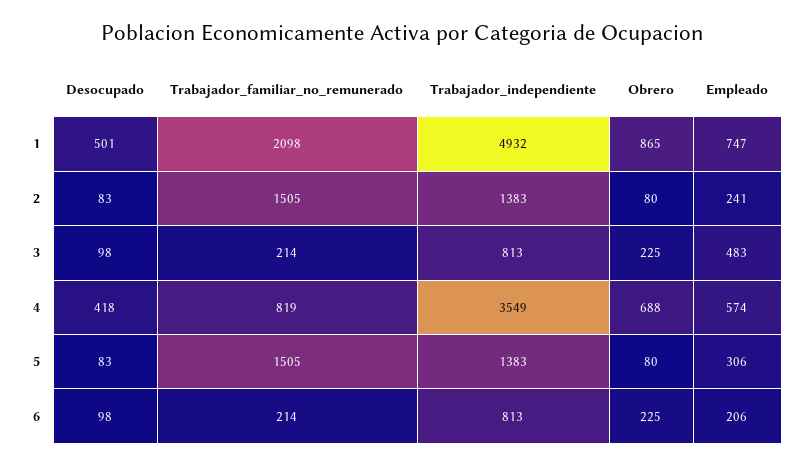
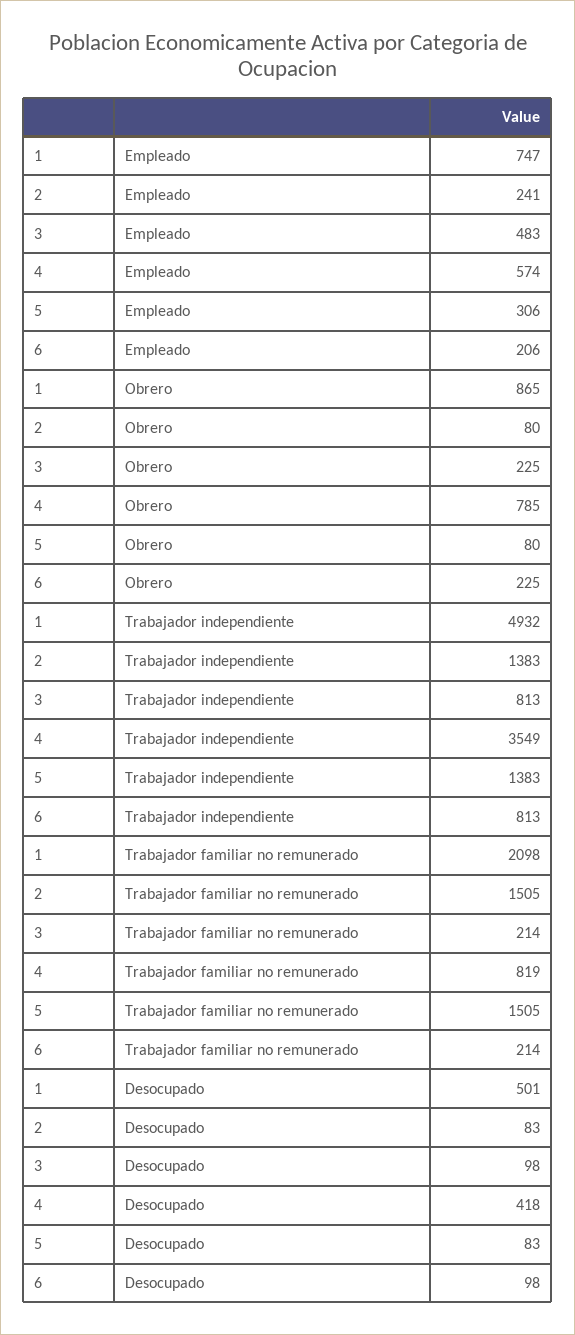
  {
    "Desocupado": {
      "1": 501,
      "2": 83,
      "3": 98,
      "4": 418,
      "5": 83,
      "6": 98
    },
    "Trabajador_familiar_no_remunerado": {
      "1": 2098,
      "2": 1505,
      "3": 214,
      "4": 819,
      "5": 1505,
      "6": 214
    },
    "Trabajador_independiente": {
      "1": 4932,
      "2": 1383,
      "3": 813,
      "4": 3549,
      "5": 1383,
      "6": 813
    },
    "Obrero": {
      "1": 865,
      "2": 80,
      "3": 225,
-     "4": 688,
+     "4": 785,
      "5": 80,
      "6": 225
    },
    "Empleado": {
      "1": 747,
      "2": 241,
      "3": 483,
      "4": 574,
      "5": 306,
      "6": 206
    }
  }

